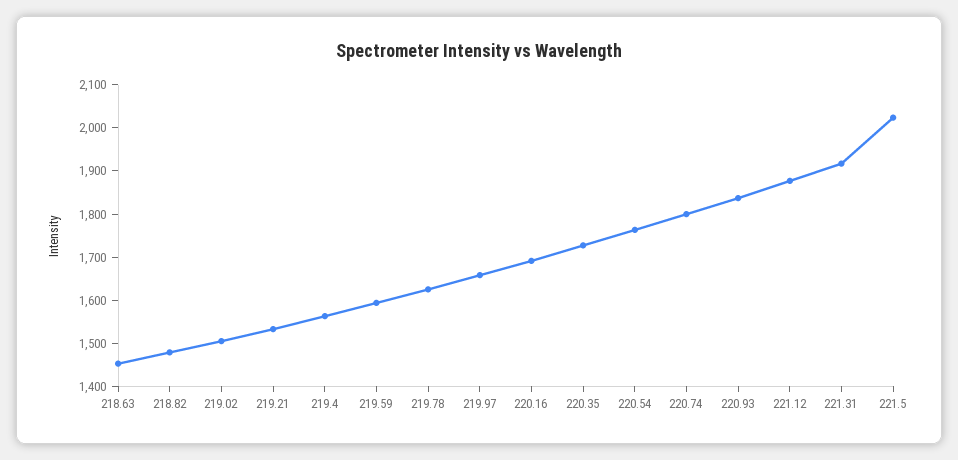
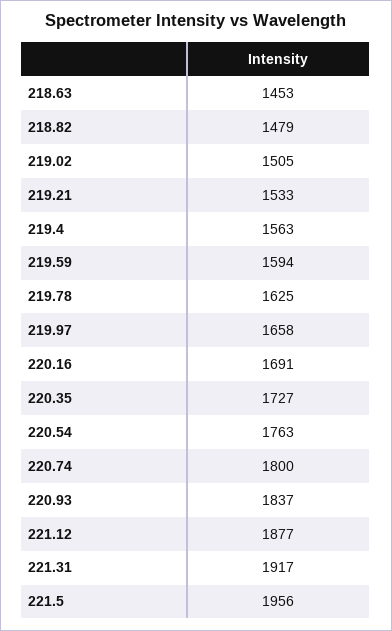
  {
    "218.63": 1453,
    "218.82": 1479,
    "219.02": 1505,
    "219.21": 1533,
    "219.4": 1563,
    "219.59": 1594,
    "219.78": 1625,
    "219.97": 1658,
    "220.16": 1691,
    "220.35": 1727,
    "220.54": 1763,
    "220.74": 1800,
    "220.93": 1837,
    "221.12": 1877,
    "221.31": 1917,
-   "221.5": 2020
+   "221.5": 1956
  }

